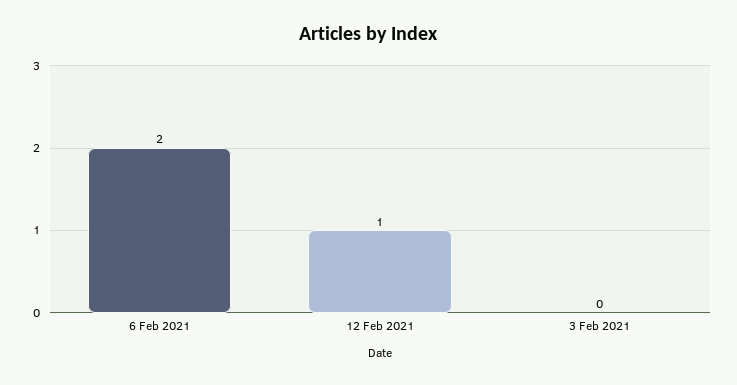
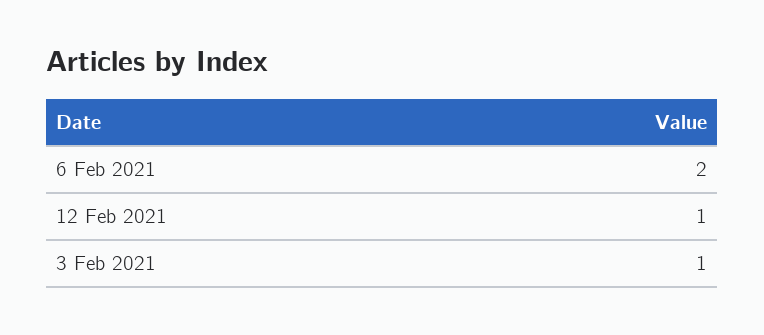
  {
    "6 Feb 2021": 2,
    "12 Feb 2021": 1,
-   "3 Feb 2021": 0
+   "3 Feb 2021": 1
  }

